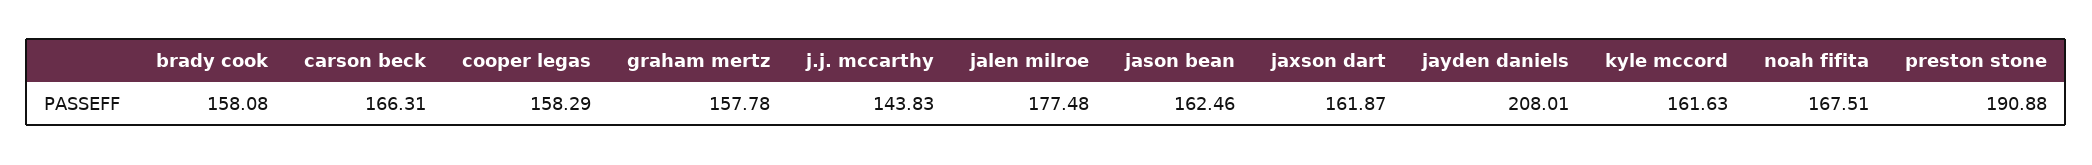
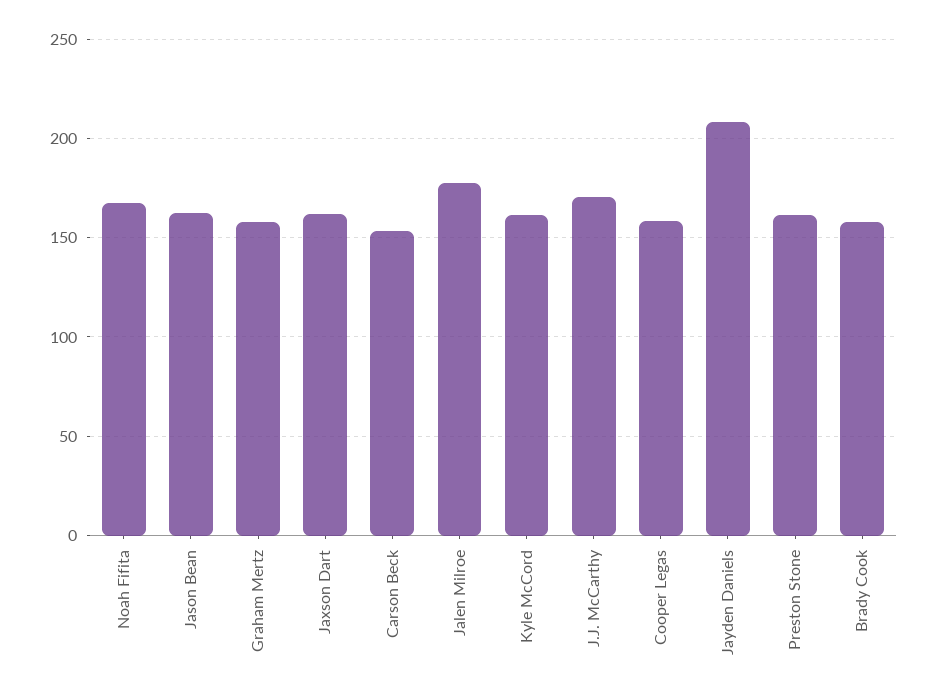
  {
    "brady cook": 158.08,
-   "carson beck": 166.31,
+   "carson beck": 155,
    "cooper legas": 158.29,
    "graham mertz": 157.78,
-   "j.j. mccarthy": 143.83,
+   "j.j. mccarthy": 170,
    "jalen milroe": 177.48,
    "jason bean": 162.46,
    "jaxson dart": 161.87,
    "jayden daniels": 208.01,
    "kyle mccord": 161.63,
    "noah fifita": 167.51,
-   "preston stone": 190.88
+   "preston stone": 160
  }

